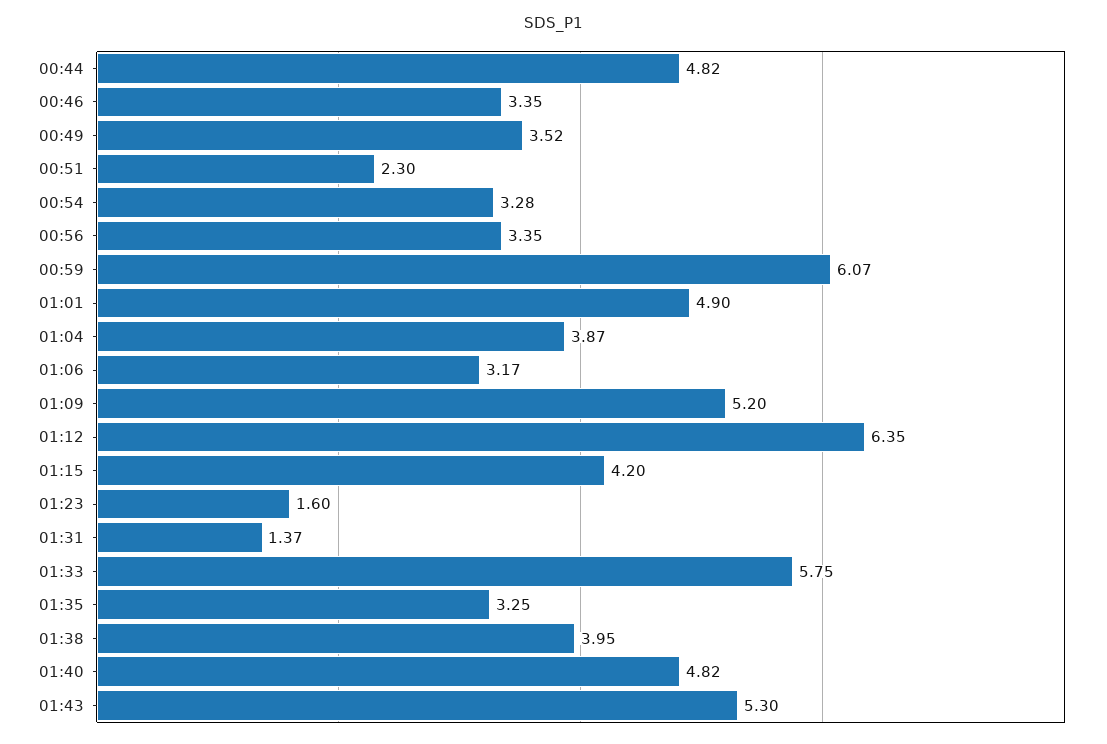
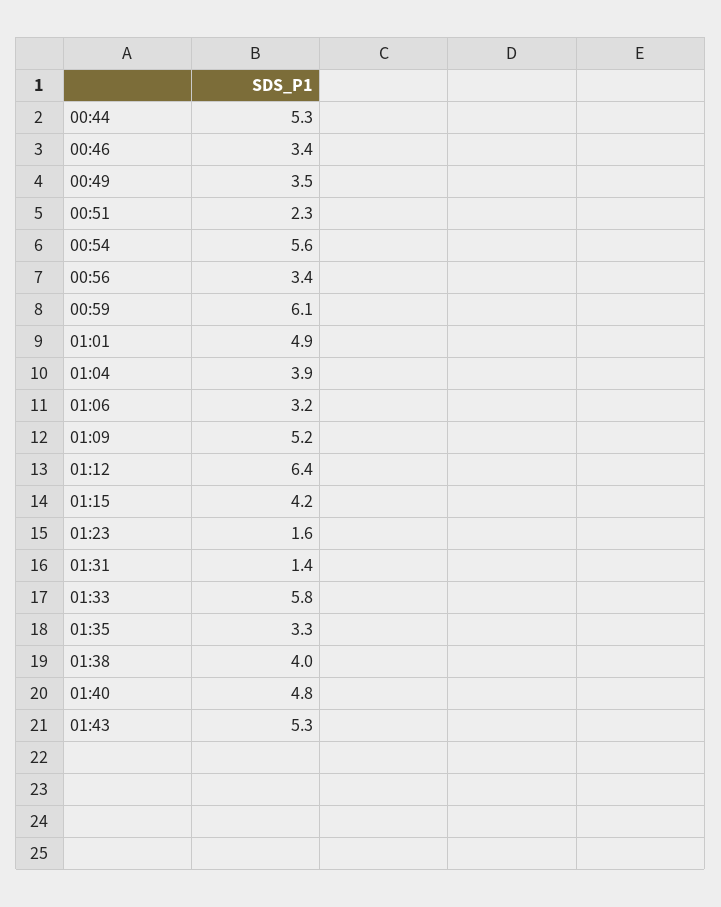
  {
-   "00:44": 4.82,
+   "00:44": 5.3,
    "00:46": 3.35,
    "00:49": 3.52,
    "00:51": 2.3,
-   "00:54": 3.28,
+   "00:54": 5.6,
    "00:56": 3.35,
    "00:59": 6.07,
    "01:01": 4.9,
    "01:04": 3.87,
    "01:06": 3.17,
    "01:09": 5.2,
    "01:12": 6.35,
    "01:15": 4.2,
    "01:23": 1.6,
    "01:31": 1.37,
    "01:33": 5.75,
    "01:35": 3.25,
    "01:38": 3.95,
    "01:40": 4.82,
    "01:43": 5.3
  }

